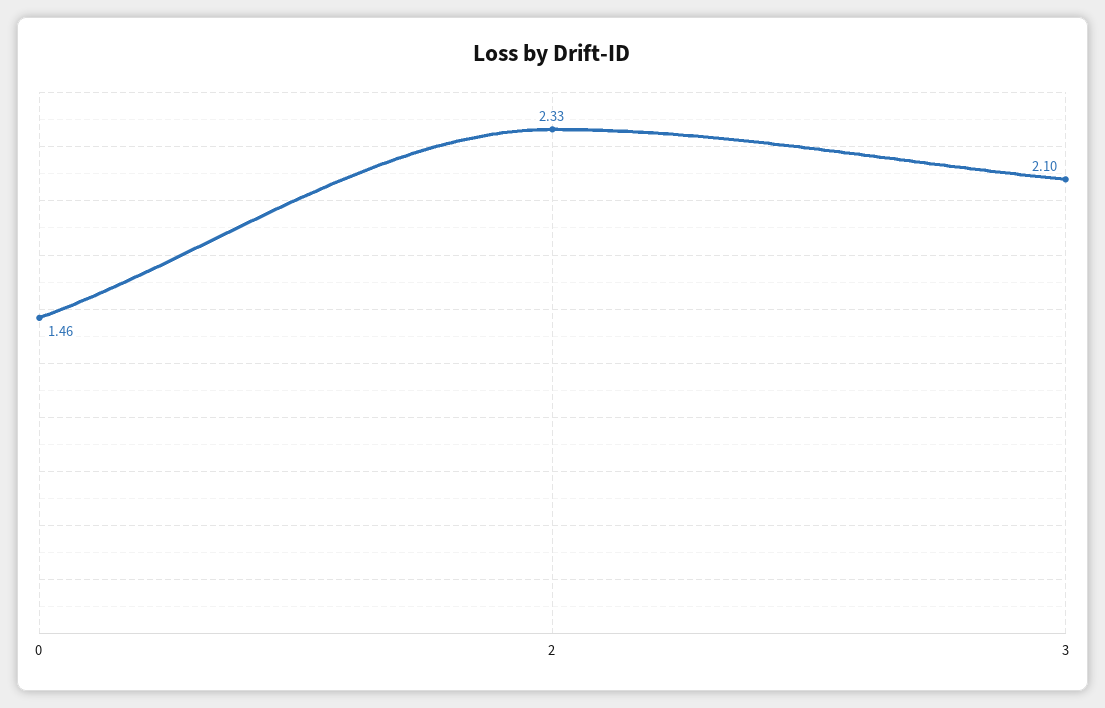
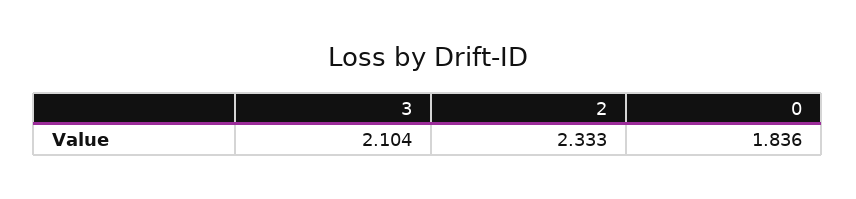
  {
-   "0": 1.46,
+   "0": 1.836,
    "2": 2.333,
    "3": 2.104
  }

